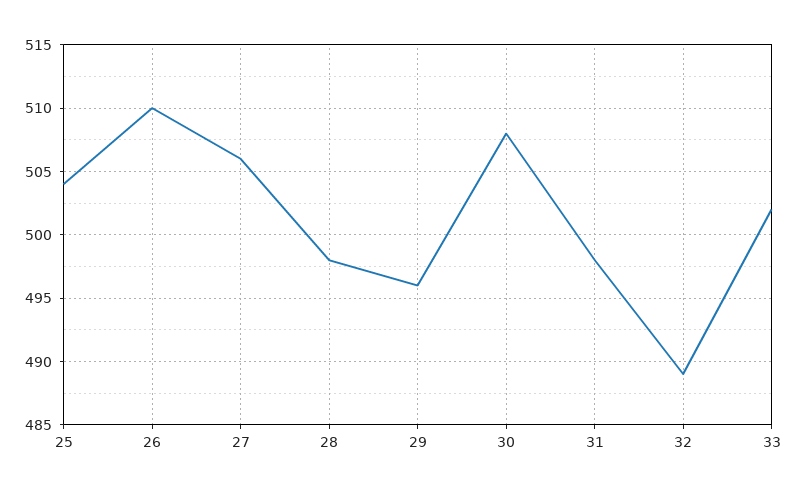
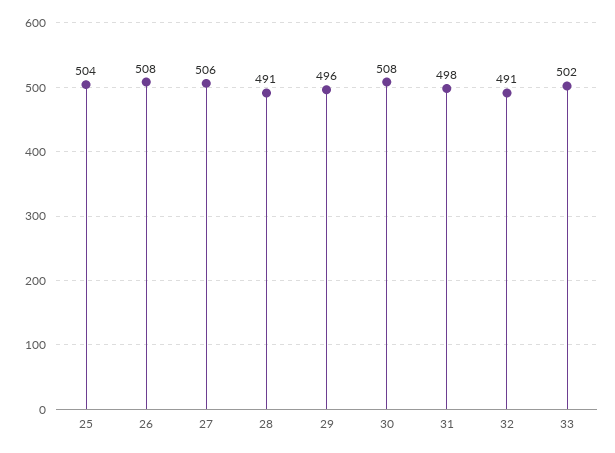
  {
    "25": 504,
-   "26": 510,
+   "26": 508,
    "27": 506,
-   "28": 498,
+   "28": 491,
    "29": 496,
    "30": 508,
    "31": 498,
-   "32": 489,
+   "32": 491,
    "33": 502
  }

